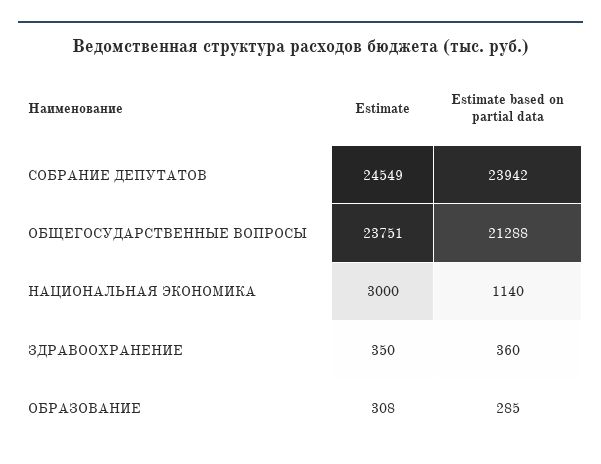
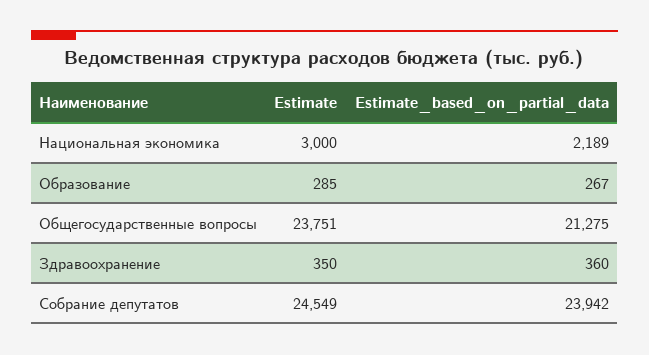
  {
    "Estimate": {
      "СОБРАНИЕ ДЕПУТАТОВ": 24549,
      "ОБЩЕГОСУДАРСТВЕННЫЕ ВОПРОСЫ": 23751,
      "НАЦИОНАЛЬНАЯ ЭКОНОМИКА": 3000,
      "ЗДРАВООХРАНЕНИЕ": 350,
-     "ОБРАЗОВАНИЕ": 308
+     "ОБРАЗОВАНИЕ": 285
    },
    "Estimate based on partial data": {
      "СОБРАНИЕ ДЕПУТАТОВ": 23942,
-     "ОБЩЕГОСУДАРСТВЕННЫЕ ВОПРОСЫ": 21288,
+     "ОБЩЕГОСУДАРСТВЕННЫЕ ВОПРОСЫ": 21275,
-     "НАЦИОНАЛЬНАЯ ЭКОНОМИКА": 1140,
+     "НАЦИОНАЛЬНАЯ ЭКОНОМИКА": 2189,
      "ЗДРАВООХРАНЕНИЕ": 360,
-     "ОБРАЗОВАНИЕ": 285
+     "ОБРАЗОВАНИЕ": 267
    }
  }

